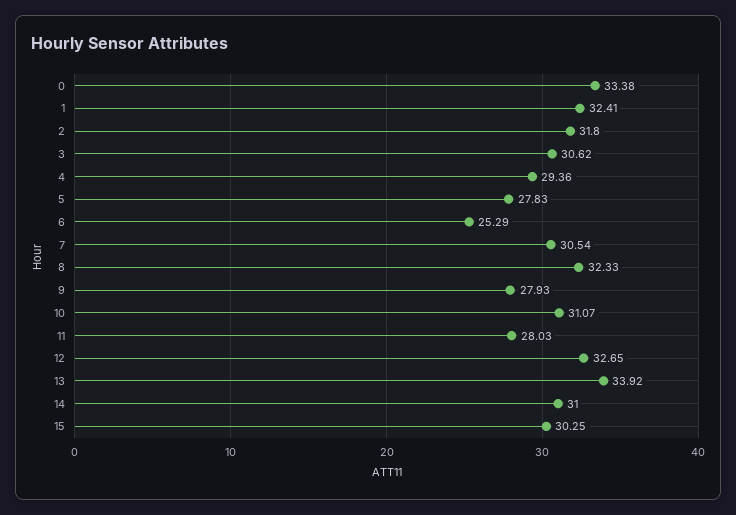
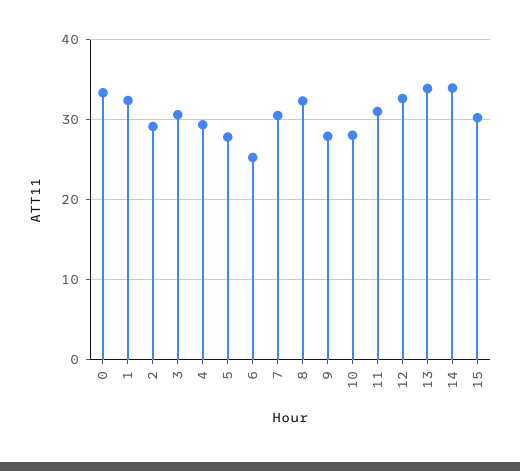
  {
    "0": 33.38,
    "1": 32.41,
-   "2": 31.8,
+   "2": 29,
    "3": 30.62,
    "4": 29.36,
    "5": 27.83,
    "6": 25.29,
    "7": 30.54,
    "8": 32.33,
    "9": 27.93,
-   "10": 31.07,
+   "10": 28,
-   "11": 28.03,
+   "11": 31,
    "12": 32.65,
    "13": 33.92,
-   "14": 31,
+   "14": 34,
    "15": 30.25
  }

